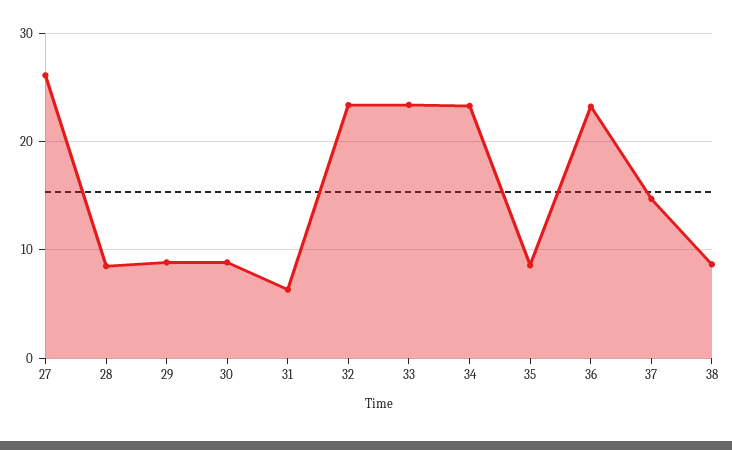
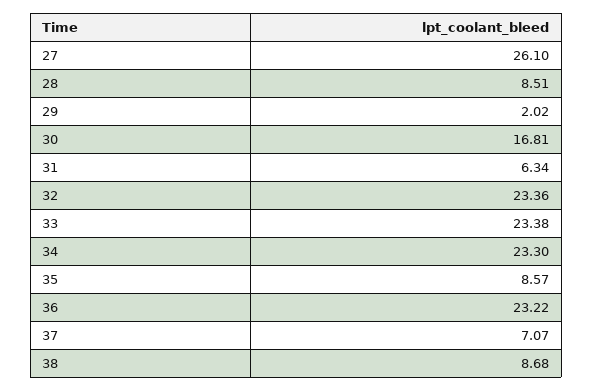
  {
    "27": 26.1,
    "28": 8.51,
-   "29": 9,
+   "29": 2.02,
-   "30": 9,
+   "30": 16.81,
    "31": 6.34,
    "32": 23.36,
    "33": 23.38,
    "34": 23.3,
    "35": 8.57,
    "36": 23.22,
-   "37": 15,
+   "37": 7.07,
    "38": 8.68
  }

